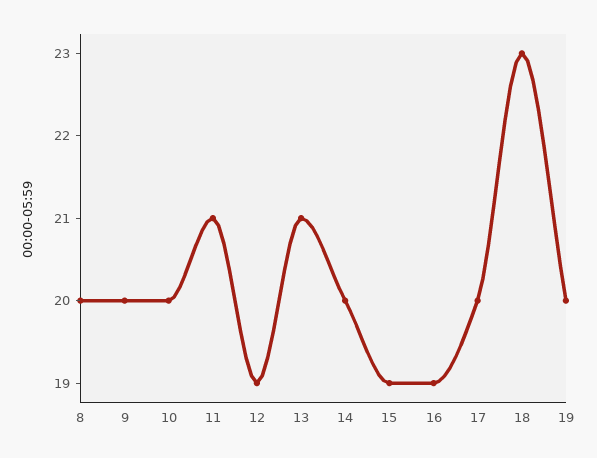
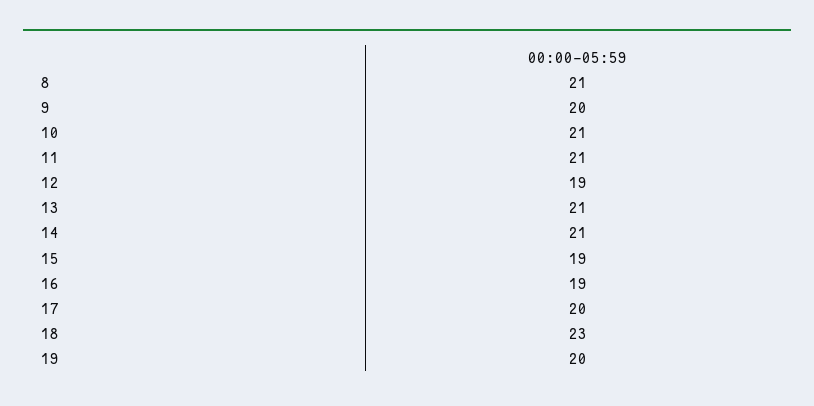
  {
-   "8": 20,
+   "8": 21,
    "9": 20,
-   "10": 20,
+   "10": 21,
    "11": 21,
    "12": 19,
    "13": 21,
-   "14": 20,
+   "14": 21,
    "15": 19,
    "16": 19,
    "17": 20,
    "18": 23,
    "19": 20
  }

